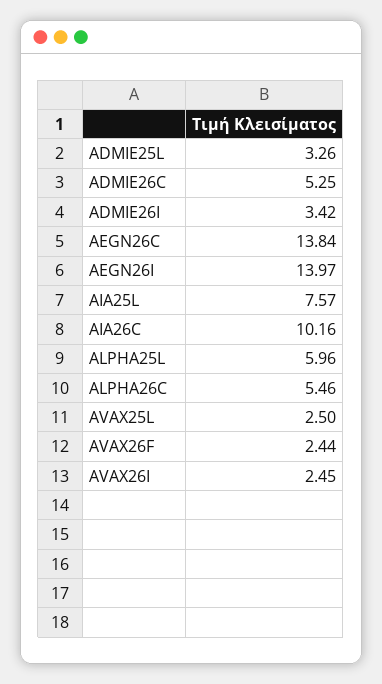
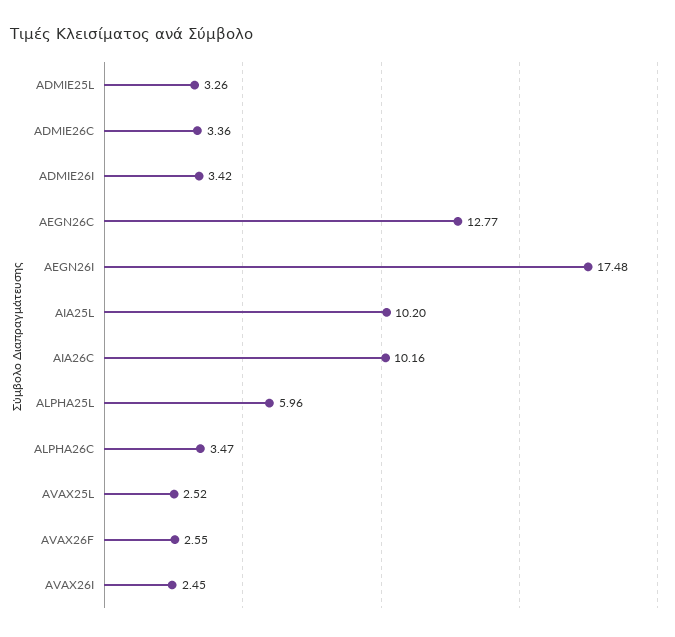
  {
    "ADMIE25L": 3.26,
-   "ADMIE26C": 5.25,
+   "ADMIE26C": 3.36,
    "ADMIE26I": 3.42,
-   "AEGN26C": 13.84,
+   "AEGN26C": 12.77,
-   "AEGN26I": 13.97,
+   "AEGN26I": 17.48,
-   "AIA25L": 7.57,
+   "AIA25L": 10.2,
    "AIA26C": 10.16,
    "ALPHA25L": 5.96,
-   "ALPHA26C": 5.46,
+   "ALPHA26C": 3.47,
-   "AVAX25L": 2.5,
+   "AVAX25L": 2.52,
-   "AVAX26F": 2.44,
+   "AVAX26F": 2.55,
    "AVAX26I": 2.45
  }

